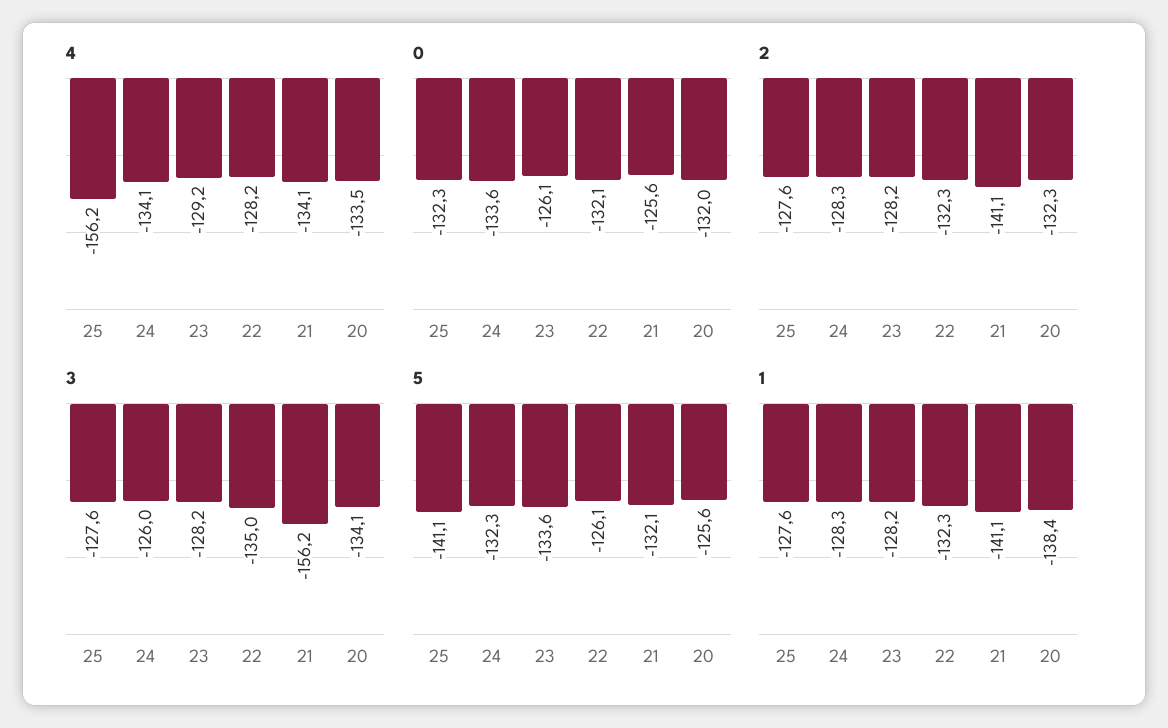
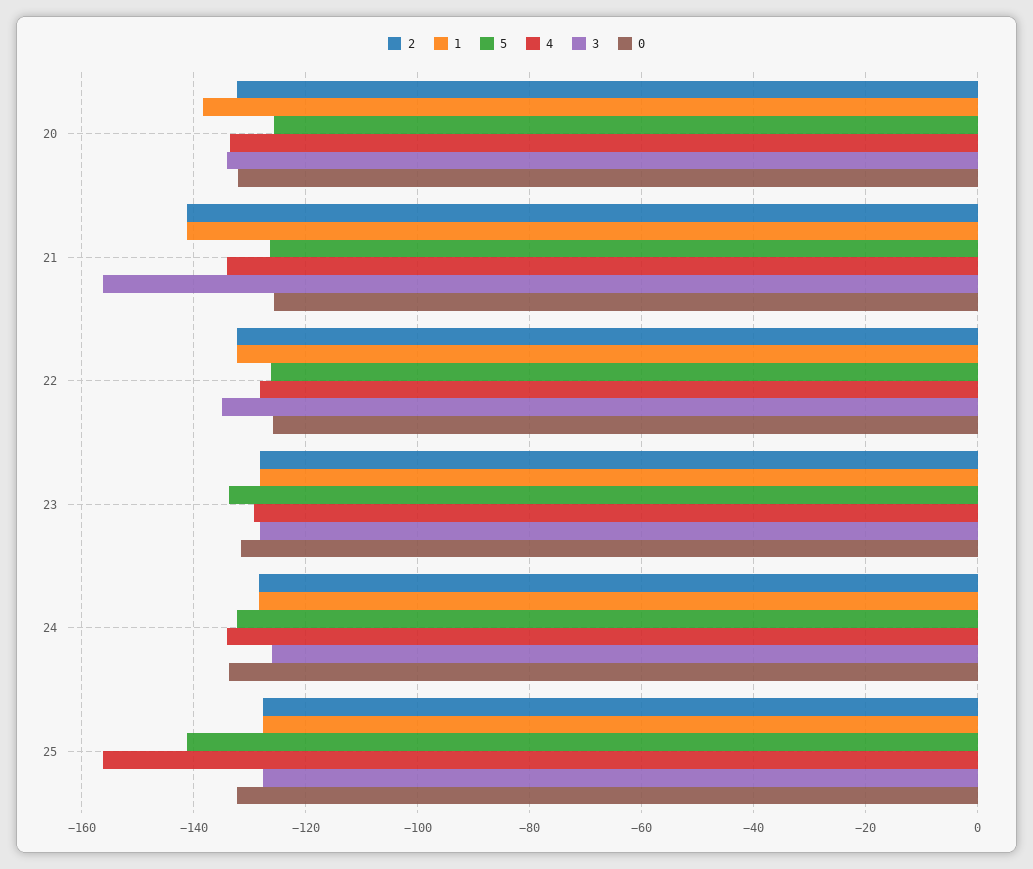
  {
    "4": {
      "25": -156.2,
      "24": -134.1,
      "23": -129.2,
      "22": -128.2,
      "21": -134.1,
      "20": -133.5
    },
    "0": {
      "25": -132.3,
      "24": -133.6,
-     "23": -126.1,
+     "23": -132,
-     "22": -132.1,
+     "22": -126,
      "21": -125.6,
      "20": -132
    },
    "2": {
      "25": -127.6,
      "24": -128.3,
      "23": -128.2,
      "22": -132.3,
      "21": -141.1,
      "20": -132.3
    },
    "3": {
      "25": -127.6,
      "24": -126,
      "23": -128.2,
      "22": -135,
      "21": -156.2,
      "20": -134.1
    },
    "5": {
      "25": -141.1,
      "24": -132.3,
      "23": -133.6,
      "22": -126.1,
-     "21": -132.1,
+     "21": -126,
      "20": -125.6
    },
    "1": {
      "25": -127.6,
      "24": -128.3,
      "23": -128.2,
      "22": -132.3,
      "21": -141.1,
      "20": -138.4
    }
  }

